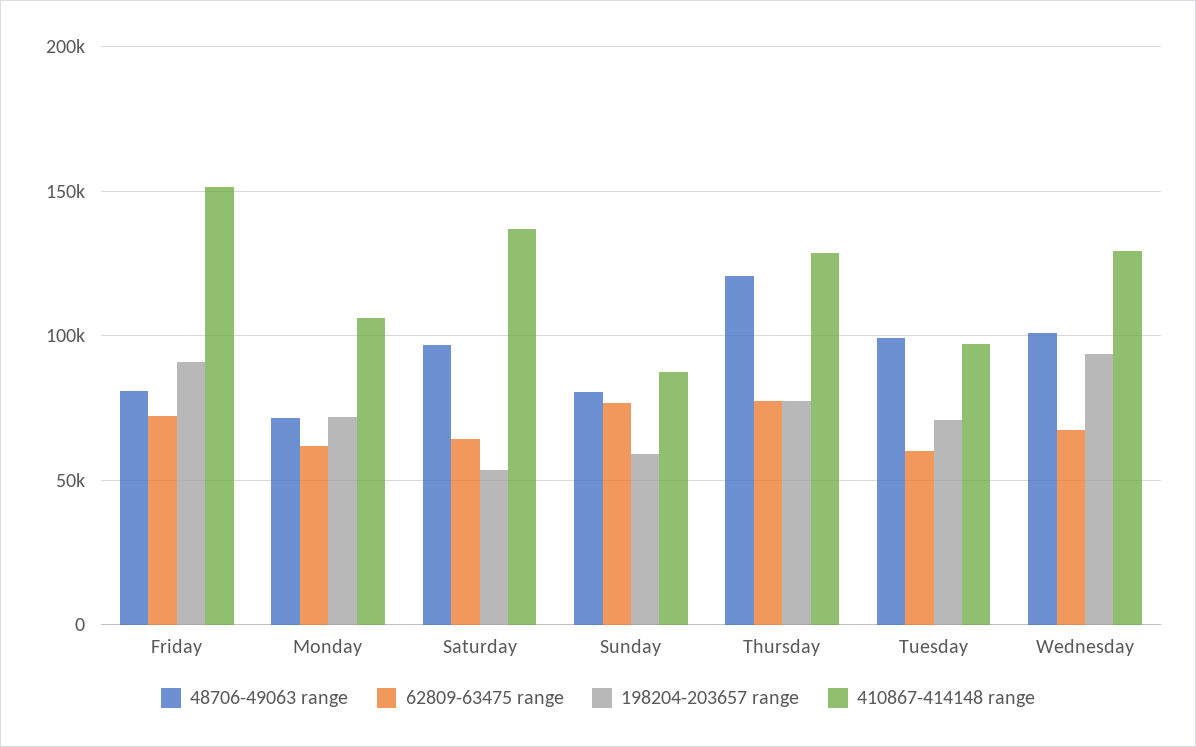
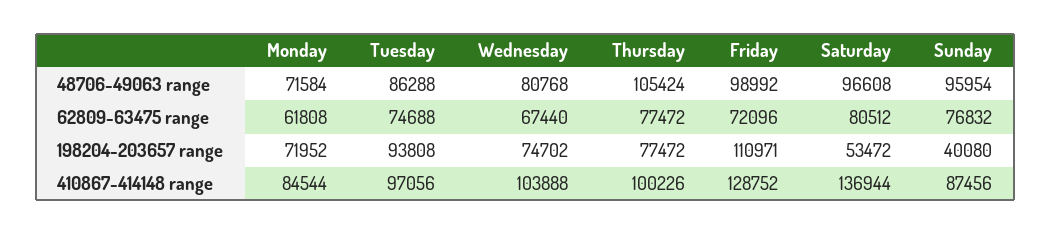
  {
    "48706-49063 range": {
-     "Friday": 80000,
+     "Friday": 98992,
      "Monday": 71584,
      "Saturday": 96608,
-     "Sunday": 80000,
+     "Sunday": 95954,
-     "Thursday": 120000,
+     "Thursday": 105424,
-     "Tuesday": 100000,
+     "Tuesday": 86288,
-     "Wednesday": 100000
+     "Wednesday": 80768
    },
    "62809-63475 range": {
      "Friday": 72096,
      "Monday": 61808,
-     "Saturday": 65000,
+     "Saturday": 80512,
      "Sunday": 76832,
      "Thursday": 77472,
-     "Tuesday": 60000,
+     "Tuesday": 74688,
      "Wednesday": 67440
    },
    "198204-203657 range": {
-     "Friday": 90000,
+     "Friday": 110971,
      "Monday": 71952,
      "Saturday": 53472,
-     "Sunday": 60000,
+     "Sunday": 40080,
      "Thursday": 77472,
-     "Tuesday": 70000,
+     "Tuesday": 93808,
-     "Wednesday": 95000
+     "Wednesday": 74702
    },
    "410867-414148 range": {
-     "Friday": 150000,
+     "Friday": 128752,
-     "Monday": 105000,
+     "Monday": 84544,
      "Saturday": 136944,
      "Sunday": 87456,
-     "Thursday": 130000,
+     "Thursday": 100226,
      "Tuesday": 97056,
-     "Wednesday": 130000
+     "Wednesday": 103888
    }
  }

